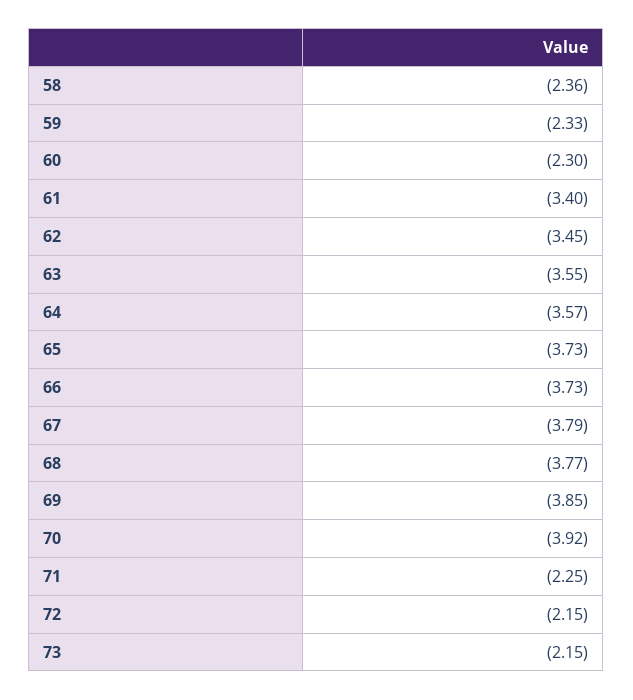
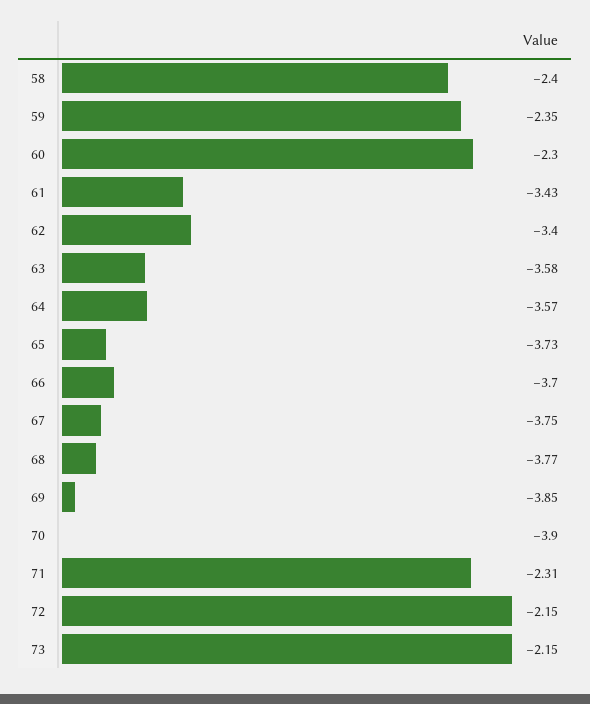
  {
-   "58": -2.36,
+   "58": -2.4,
-   "59": -2.33,
+   "59": -2.35,
    "60": -2.3,
-   "61": -3.4,
+   "61": -3.43,
-   "62": -3.45,
+   "62": -3.4,
-   "63": -3.55,
+   "63": -3.58,
    "64": -3.57,
    "65": -3.73,
-   "66": -3.73,
+   "66": -3.7,
-   "67": -3.79,
+   "67": -3.75,
    "68": -3.77,
    "69": -3.85,
-   "70": -3.92,
+   "70": -3.9,
-   "71": -2.25,
+   "71": -2.31,
    "72": -2.15,
    "73": -2.15
  }

